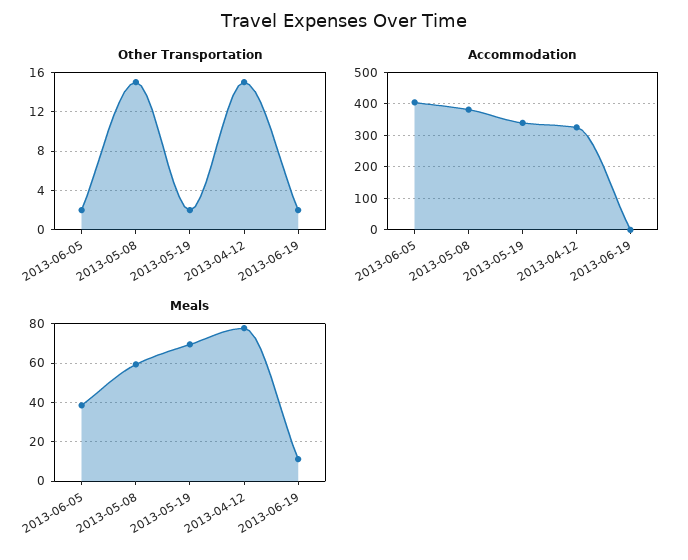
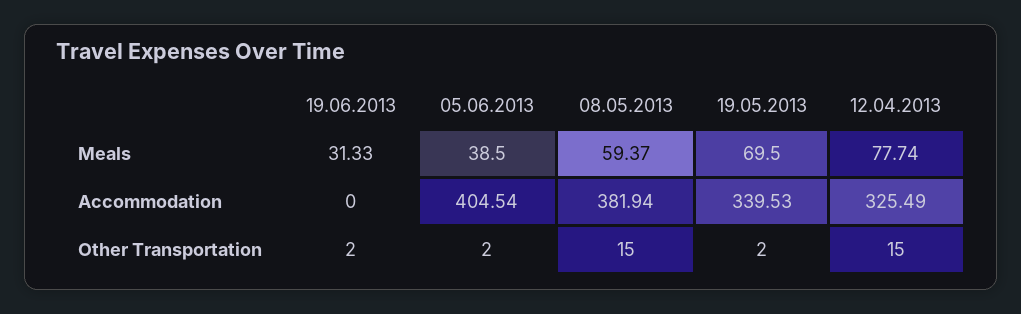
  {
    "Other Transportation": {
      "2013-06-05": 2,
      "2013-05-08": 15,
      "2013-05-19": 2,
      "2013-04-12": 15,
      "2013-06-19": 2
    },
    "Accommodation": {
      "2013-06-05": 404.54,
      "2013-05-08": 381.94,
      "2013-05-19": 339.53,
      "2013-04-12": 325.49,
      "2013-06-19": 0
    },
    "Meals": {
      "2013-06-05": 38.5,
      "2013-05-08": 59.37,
      "2013-05-19": 69.5,
      "2013-04-12": 77.74,
-     "2013-06-19": 10
+     "2013-06-19": 31.33
    }
  }

